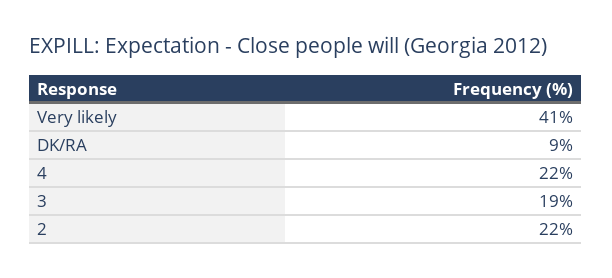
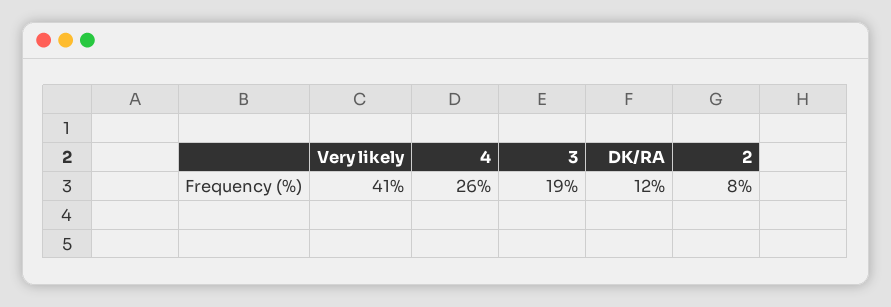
  {
    "Very likely": 41,
-   "DK/RA": 9,
+   "DK/RA": 12,
-   "4": 22,
+   "4": 26,
    "3": 19,
-   "2": 22
+   "2": 8
  }

